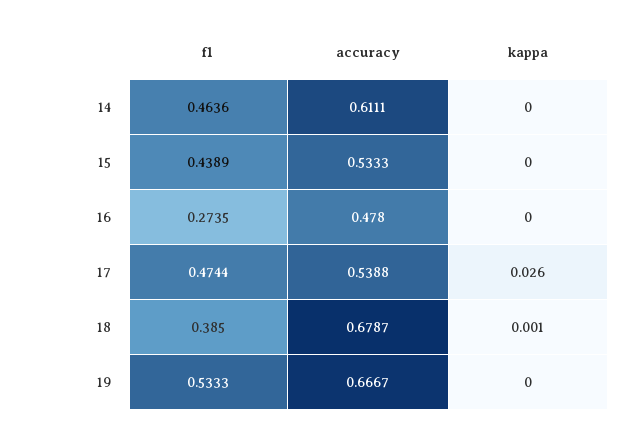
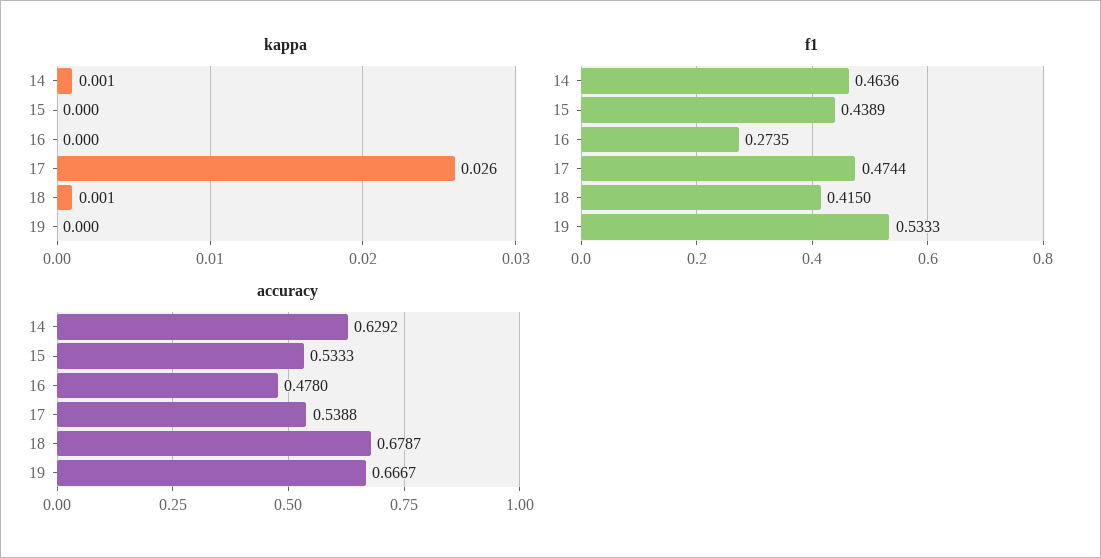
  {
    "f1": {
      "14": 0.4636,
      "15": 0.4389,
      "16": 0.2735,
      "17": 0.4744,
-     "18": 0.385,
+     "18": 0.415,
      "19": 0.5333
    },
    "accuracy": {
-     "14": 0.6111,
+     "14": 0.6292,
      "15": 0.5333,
      "16": 0.478,
      "17": 0.5388,
      "18": 0.6787,
      "19": 0.6667
    },
    "kappa": {
-     "14": 0,
+     "14": 0.001,
      "15": 0,
      "16": 0,
      "17": 0.026,
      "18": 0.001,
      "19": 0
    }
  }

